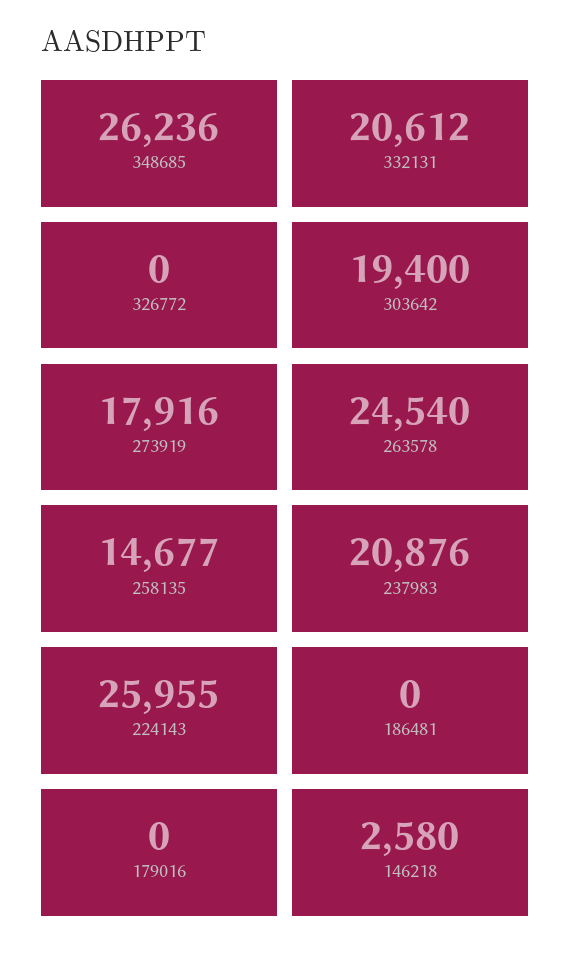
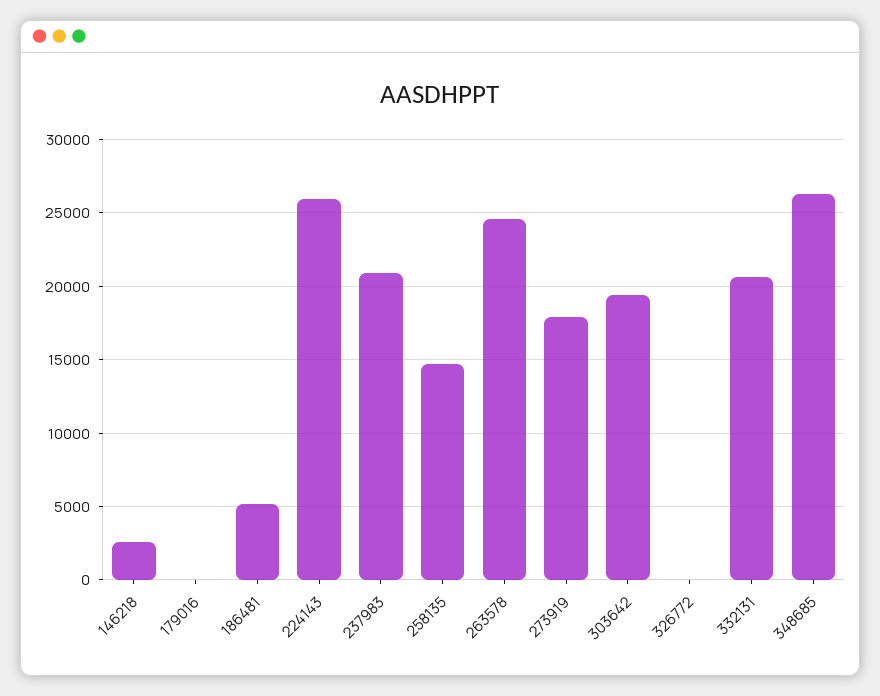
  {
    "348685": 26236,
    "332131": 20612,
    "326772": 0,
    "303642": 19400,
    "273919": 17916,
    "263578": 24540,
    "258135": 14677,
    "237983": 20876,
    "224143": 25955,
-   "186481": 0,
+   "186481": 5000,
    "179016": 0,
    "146218": 2580
  }

